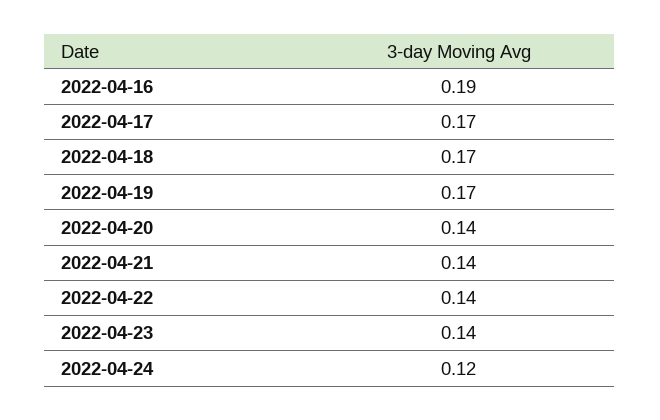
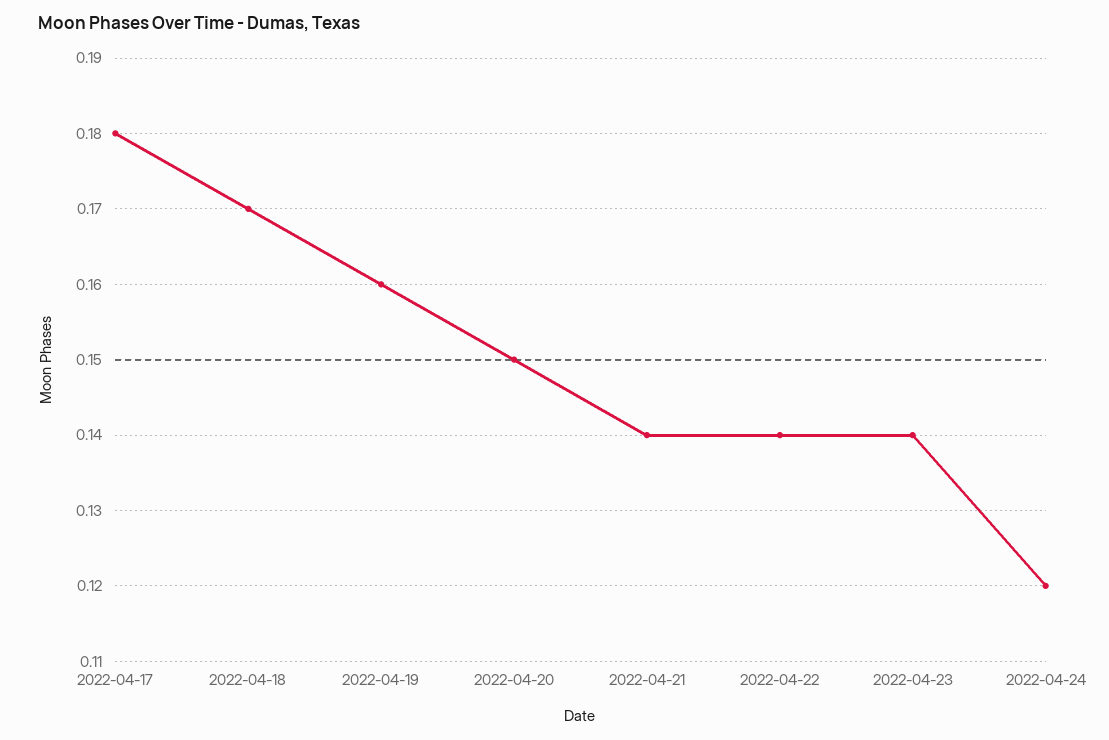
  {
-   "2022-04-16": 0.19,
-   "2022-04-17": 0.17,
+   "2022-04-17": 0.18,
    "2022-04-18": 0.17,
-   "2022-04-19": 0.17,
+   "2022-04-19": 0.16,
-   "2022-04-20": 0.14,
+   "2022-04-20": 0.15,
    "2022-04-21": 0.14,
    "2022-04-22": 0.14,
    "2022-04-23": 0.14,
    "2022-04-24": 0.12
  }

